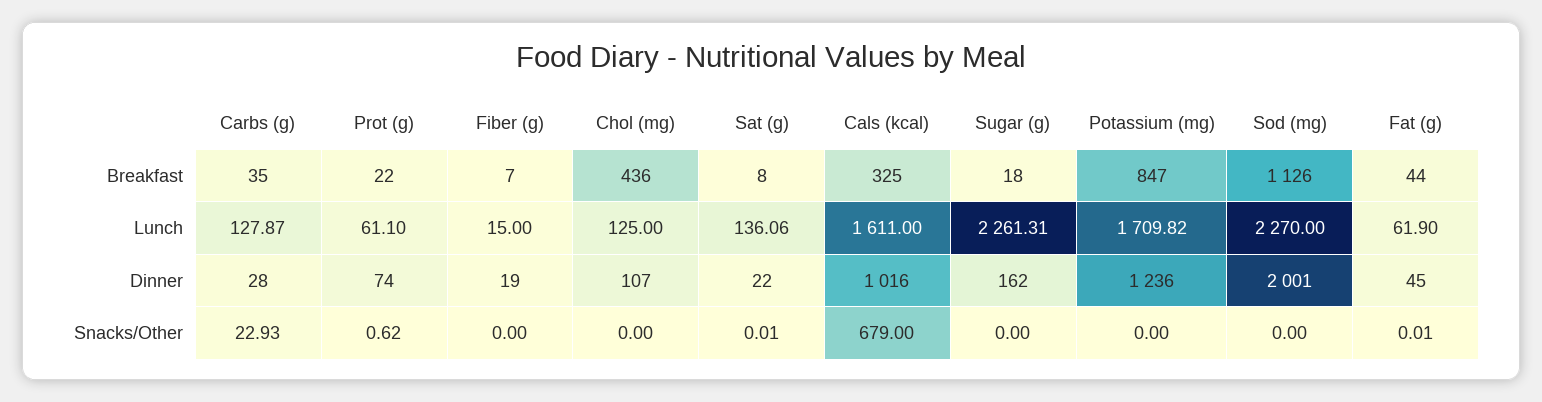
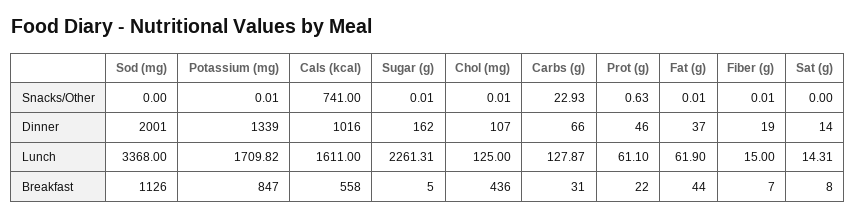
  {
    "Carbs (g)": {
-     "Breakfast": 35,
+     "Breakfast": 31,
      "Lunch": 127.87,
-     "Dinner": 28,
+     "Dinner": 66,
      "Snacks/Other": 22.93
    },
    "Prot (g)": {
      "Breakfast": 22,
      "Lunch": 61.1,
-     "Dinner": 74,
+     "Dinner": 46,
-     "Snacks/Other": 0.62
+     "Snacks/Other": 0.63
    },
    "Fiber (g)": {
      "Breakfast": 7,
      "Lunch": 15,
      "Dinner": 19,
-     "Snacks/Other": 0
+     "Snacks/Other": 0.01
    },
    "Chol (mg)": {
      "Breakfast": 436,
      "Lunch": 125,
      "Dinner": 107,
-     "Snacks/Other": 0
+     "Snacks/Other": 0.01
    },
    "Sat (g)": {
      "Breakfast": 8,
-     "Lunch": 136.06,
+     "Lunch": 14.31,
-     "Dinner": 22,
+     "Dinner": 14,
-     "Snacks/Other": 0.01
+     "Snacks/Other": 0
    },
    "Cals (kcal)": {
-     "Breakfast": 325,
+     "Breakfast": 558,
      "Lunch": 1611,
      "Dinner": 1016,
-     "Snacks/Other": 679
+     "Snacks/Other": 741
    },
    "Sugar (g)": {
-     "Breakfast": 18,
+     "Breakfast": 5,
      "Lunch": 2261.31,
      "Dinner": 162,
-     "Snacks/Other": 0
+     "Snacks/Other": 0.01
    },
    "Potassium (mg)": {
      "Breakfast": 847,
      "Lunch": 1709.82,
-     "Dinner": 1236,
+     "Dinner": 1339,
-     "Snacks/Other": 0
+     "Snacks/Other": 0.01
    },
    "Sod (mg)": {
      "Breakfast": 1126,
-     "Lunch": 2270,
+     "Lunch": 3368,
      "Dinner": 2001,
      "Snacks/Other": 0
    },
    "Fat (g)": {
      "Breakfast": 44,
      "Lunch": 61.9,
-     "Dinner": 45,
+     "Dinner": 37,
      "Snacks/Other": 0.01
    }
  }

